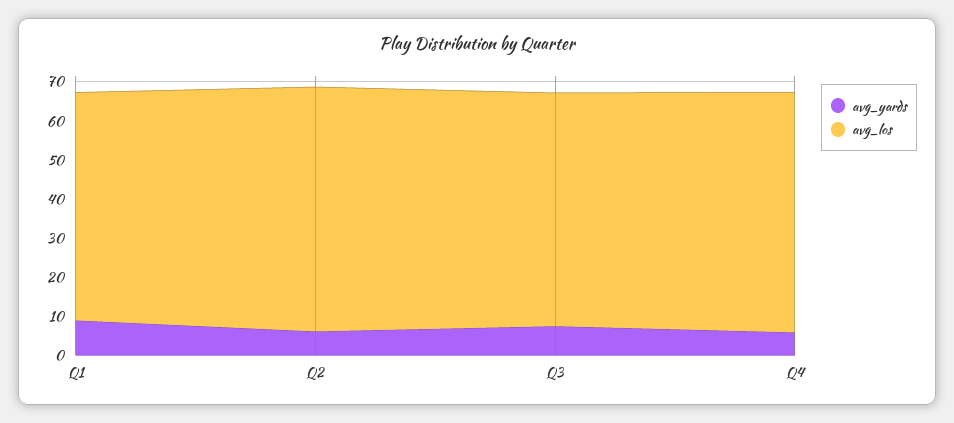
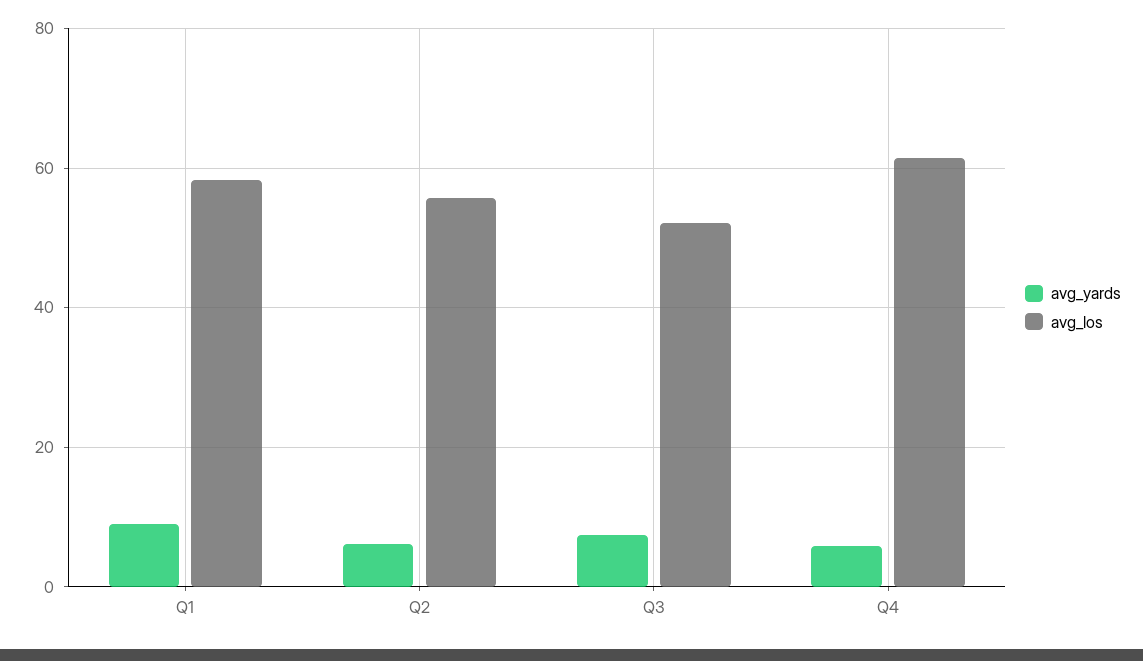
  {
    "avg_yards": {
      "Q1": 8,
      "Q2": 6,
      "Q3": 8,
      "Q4": 6
    },
    "avg_los": {
      "Q1": 58,
-     "Q2": 62.5,
+     "Q2": 56,
-     "Q3": 60,
+     "Q3": 52,
      "Q4": 62
    }
  }

